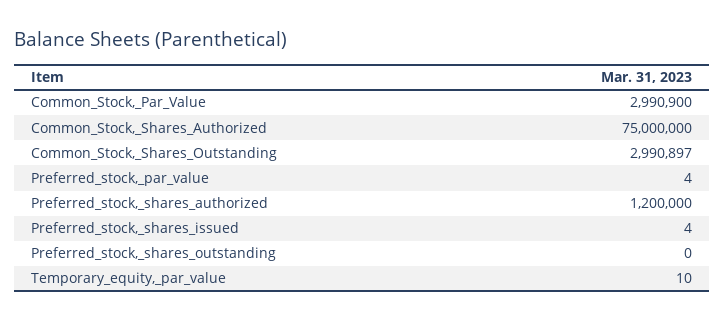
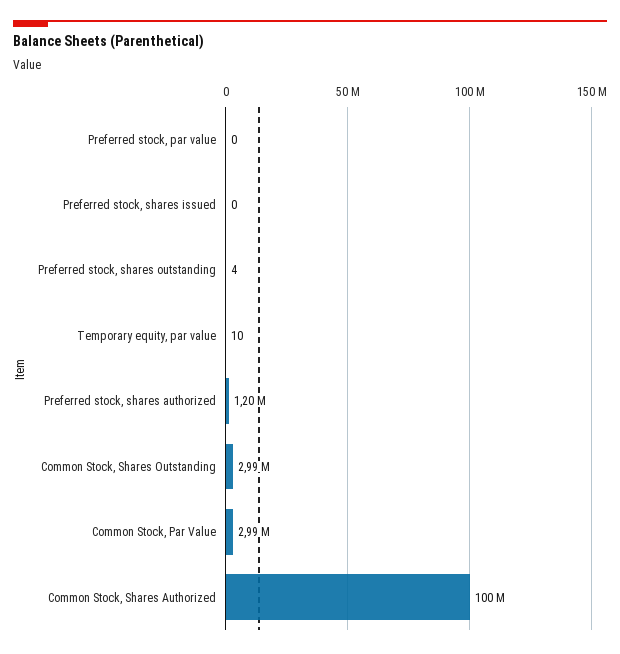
  {
    "Common_Stock,_Par_Value": 2990900,
-   "Common_Stock,_Shares_Authorized": 75000000,
+   "Common_Stock,_Shares_Authorized": 100000000,
    "Common_Stock,_Shares_Outstanding": 2990897,
-   "Preferred_stock,_par_value": 4,
+   "Preferred_stock,_par_value": 0,
    "Preferred_stock,_shares_authorized": 1200000,
-   "Preferred_stock,_shares_issued": 4,
+   "Preferred_stock,_shares_issued": 0,
-   "Preferred_stock,_shares_outstanding": 0,
+   "Preferred_stock,_shares_outstanding": 4,
    "Temporary_equity,_par_value": 10
  }

